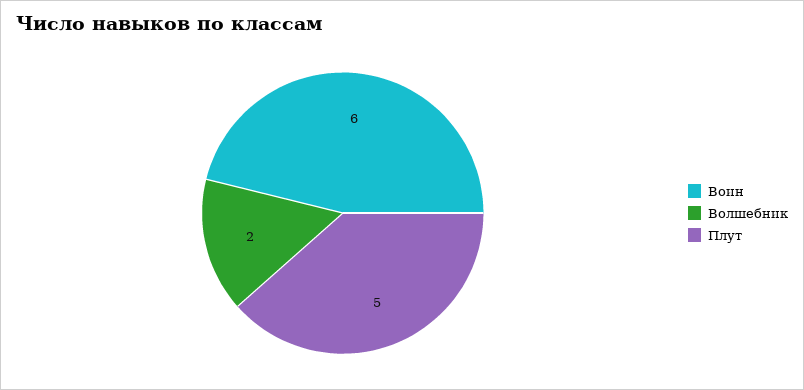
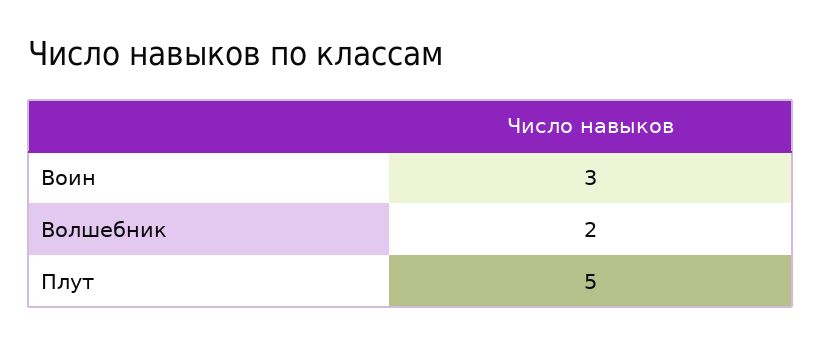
  {
-   "Воин": 6,
+   "Воин": 3,
    "Волшебник": 2,
    "Плут": 5
  }

